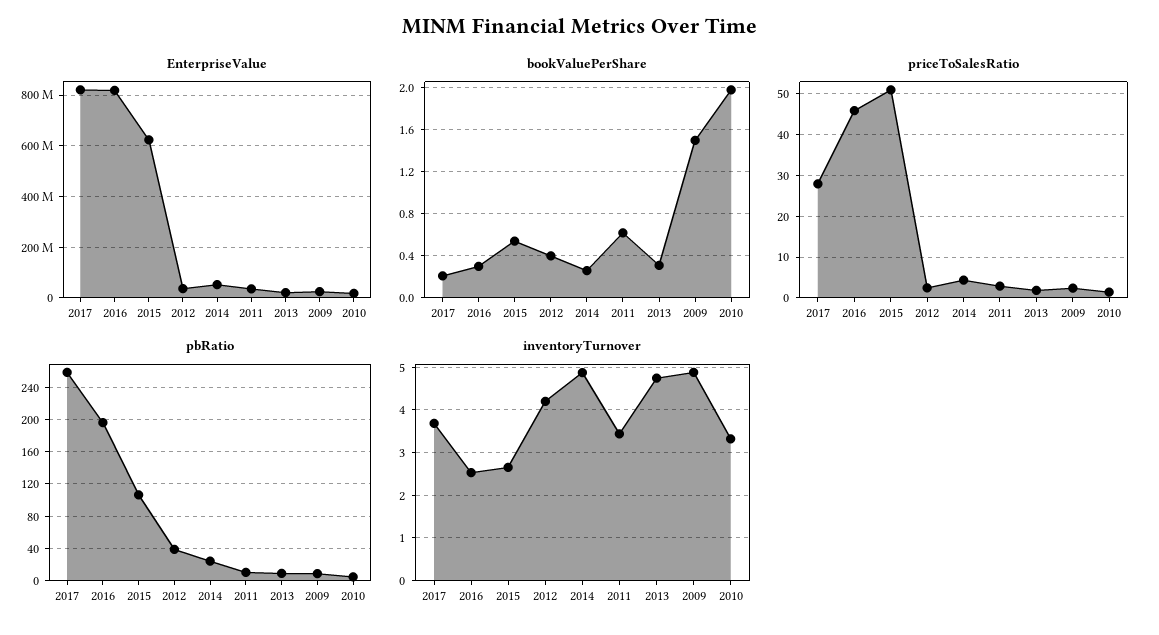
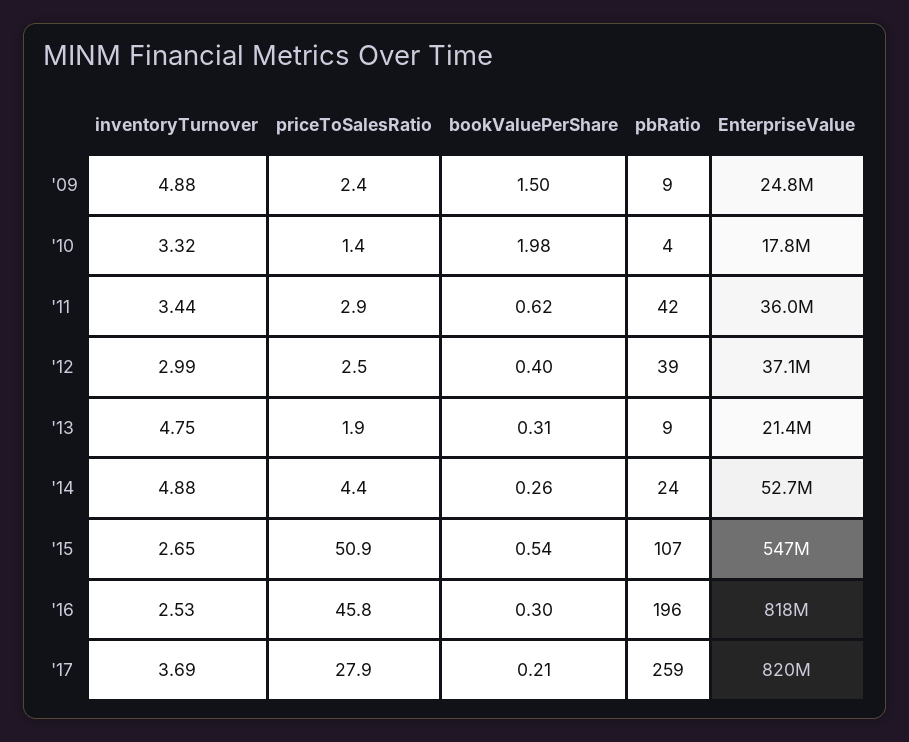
  {
    "EnterpriseValue": {
      "2017": 820000000,
      "2016": 818000000,
-     "2015": 625000000,
+     "2015": 547000000,
      "2012": 37100000,
      "2014": 52700000,
      "2011": 36000000,
      "2013": 21400000,
      "2009": 24800000,
      "2010": 17800000
    },
    "bookValuePerShare": {
      "2017": 0.21,
      "2016": 0.3,
      "2015": 0.54,
      "2012": 0.4,
      "2014": 0.26,
      "2011": 0.62,
      "2013": 0.31,
      "2009": 1.5,
      "2010": 1.98
    },
    "priceToSalesRatio": {
      "2017": 27.9,
      "2016": 45.8,
      "2015": 50.9,
      "2012": 2.5,
      "2014": 4.4,
      "2011": 2.9,
      "2013": 1.9,
      "2009": 2.4,
      "2010": 1.4
    },
    "pbRatio": {
      "2017": 259,
      "2016": 196,
      "2015": 107,
      "2012": 39,
      "2014": 24,
-     "2011": 10,
+     "2011": 42,
      "2013": 9,
      "2009": 9,
      "2010": 4
    },
    "inventoryTurnover": {
      "2017": 3.69,
      "2016": 2.53,
      "2015": 2.65,
-     "2012": 4.2,
+     "2012": 2.99,
      "2014": 4.88,
      "2011": 3.44,
      "2013": 4.75,
      "2009": 4.88,
      "2010": 3.32
    }
  }

